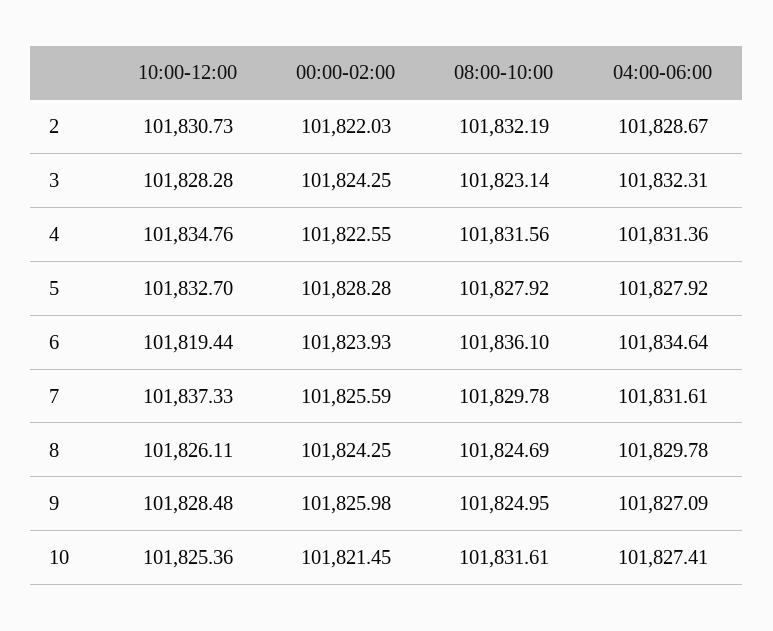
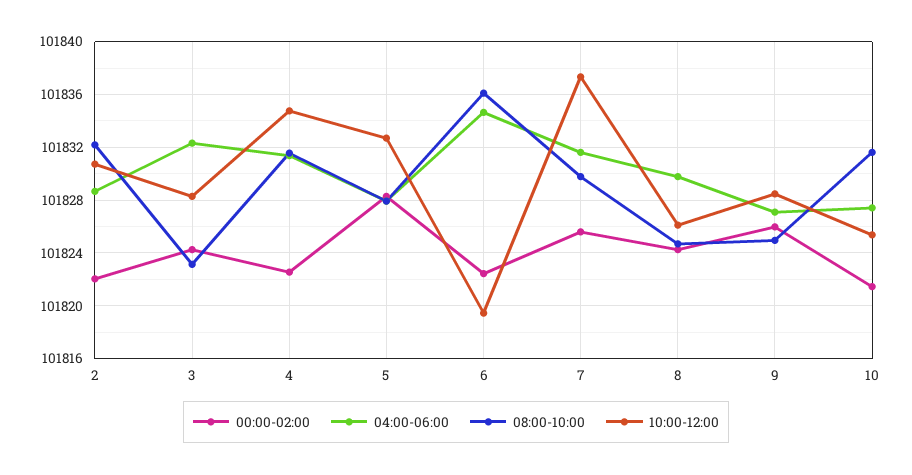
  {
    "10:00-12:00": {
      "2": 101830.73,
      "3": 101828.28,
      "4": 101834.76,
      "5": 101832.7,
      "6": 101819.44,
      "7": 101837.33,
      "8": 101826.11,
      "9": 101828.48,
      "10": 101825.36
    },
    "00:00-02:00": {
      "2": 101822.03,
      "3": 101824.25,
      "4": 101822.55,
      "5": 101828.28,
-     "6": 101823.93,
+     "6": 101822.5,
      "7": 101825.59,
      "8": 101824.25,
      "9": 101825.98,
      "10": 101821.45
    },
    "08:00-10:00": {
      "2": 101832.19,
      "3": 101823.14,
      "4": 101831.56,
      "5": 101827.92,
      "6": 101836.1,
      "7": 101829.78,
      "8": 101824.69,
      "9": 101824.95,
      "10": 101831.61
    },
    "04:00-06:00": {
      "2": 101828.67,
      "3": 101832.31,
      "4": 101831.36,
      "5": 101827.92,
      "6": 101834.64,
      "7": 101831.61,
      "8": 101829.78,
      "9": 101827.09,
      "10": 101827.41
    }
  }

